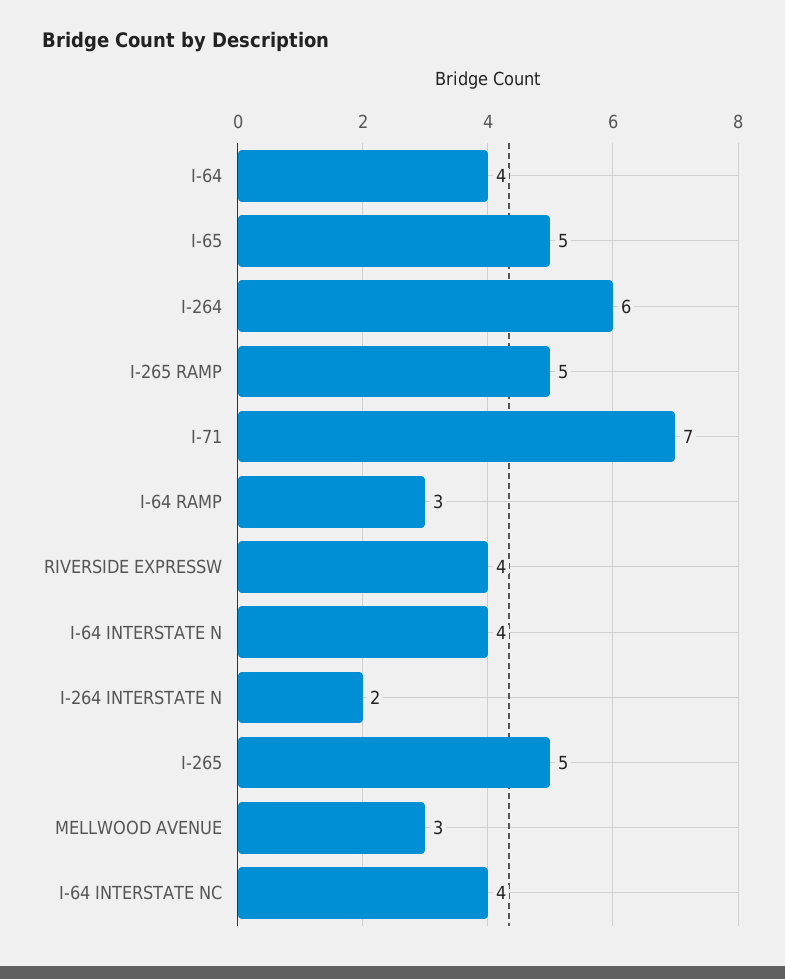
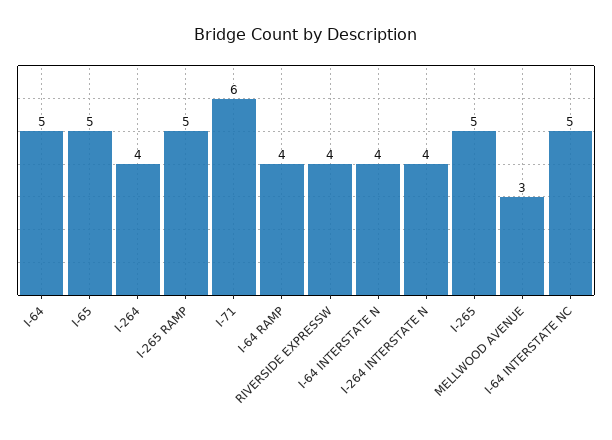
  {
-   "I-64": 4,
+   "I-64": 5,
    "I-65": 5,
-   "I-264": 6,
+   "I-264": 4,
    "I-265 RAMP": 5,
-   "I-71": 7,
+   "I-71": 6,
-   "I-64 RAMP": 3,
+   "I-64 RAMP": 4,
    "RIVERSIDE EXPRESSW": 4,
    "I-64 INTERSTATE N": 4,
-   "I-264 INTERSTATE N": 2,
+   "I-264 INTERSTATE N": 4,
    "I-265": 5,
    "MELLWOOD AVENUE": 3,
-   "I-64 INTERSTATE NC": 4
+   "I-64 INTERSTATE NC": 5
  }

